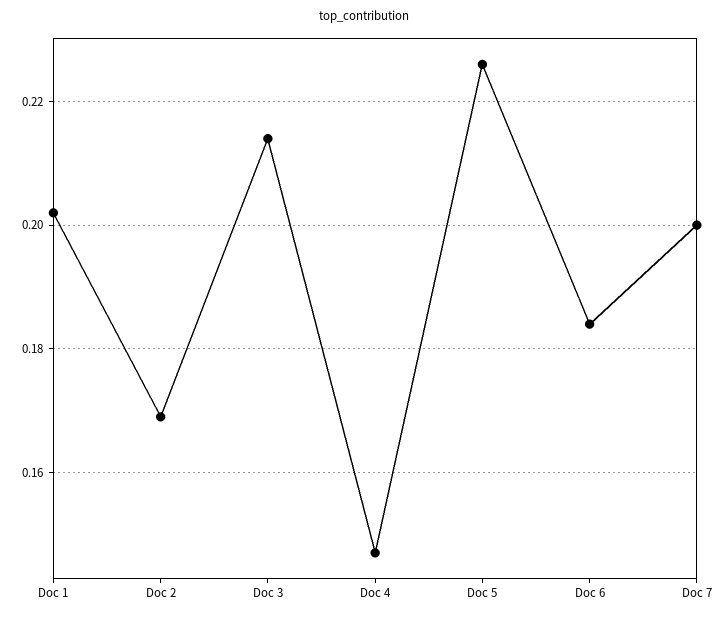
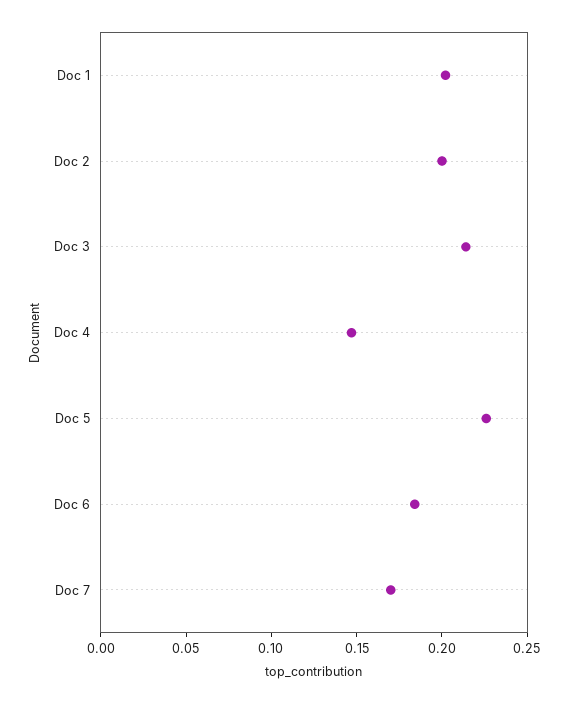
  {
    "Doc 1": 0.2,
-   "Doc 2": 0.17,
+   "Doc 2": 0.2,
    "Doc 3": 0.215,
    "Doc 4": 0.145,
    "Doc 5": 0.225,
    "Doc 6": 0.185,
-   "Doc 7": 0.2
+   "Doc 7": 0.17
  }

